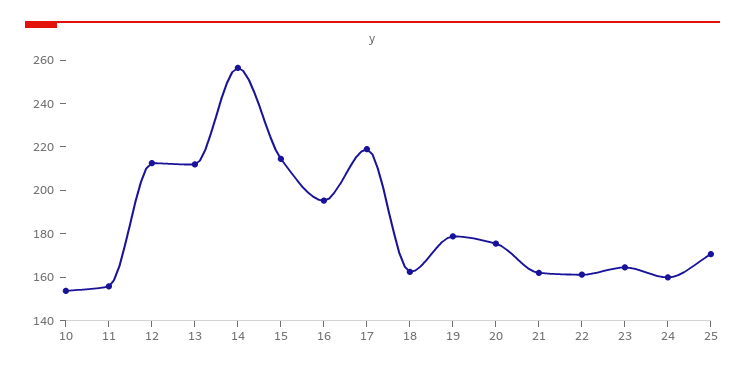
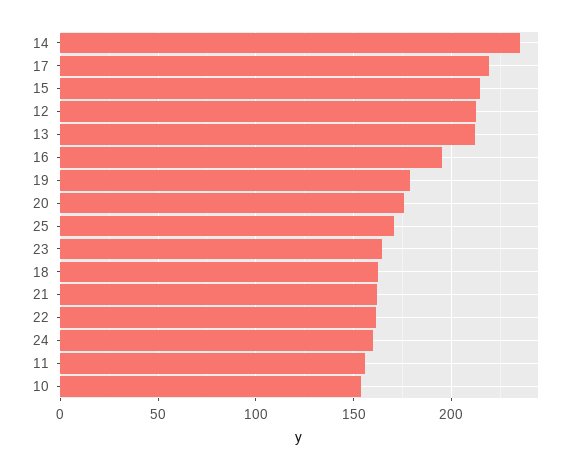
  {
    "10": 155,
    "11": 155,
    "12": 215,
    "13": 210,
-   "14": 255,
+   "14": 235,
    "15": 215,
    "16": 195,
    "17": 220,
    "18": 160,
    "19": 180,
    "20": 175,
    "21": 160,
    "22": 160,
    "23": 165,
    "24": 160,
    "25": 170
  }

